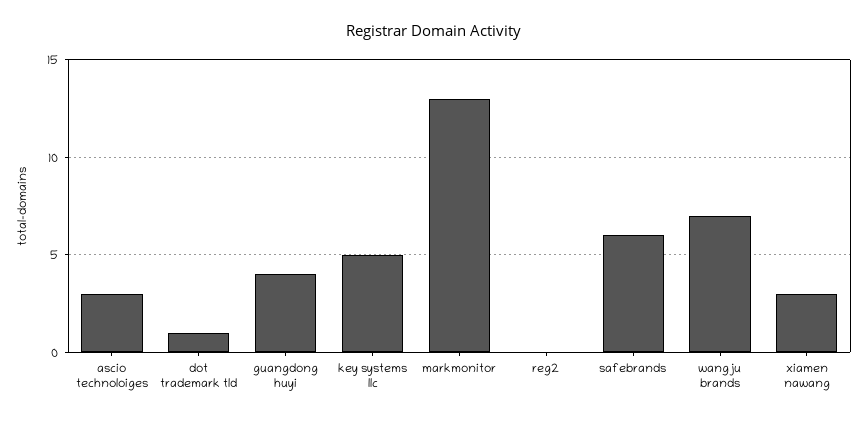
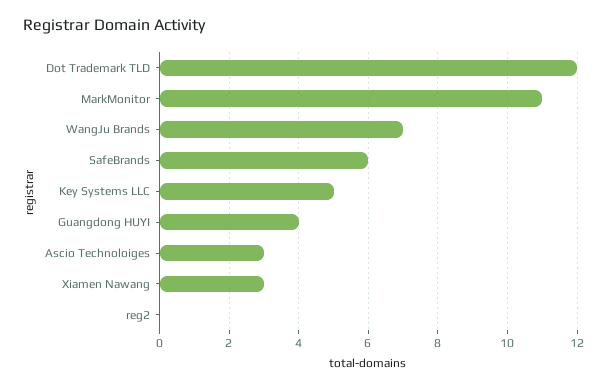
  {
    "ascio technoloiges": 3,
-   "dot trademark tld": 1,
+   "dot trademark tld": 12,
    "guangdong huyi": 4,
    "key systems llc": 5,
-   "markmonitor": 13,
+   "markmonitor": 11,
    "reg2": 0,
    "safebrands": 6,
    "wangju brands": 7,
    "xiamen nawang": 3
  }

